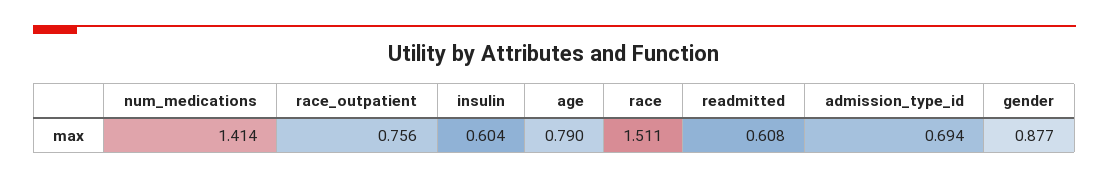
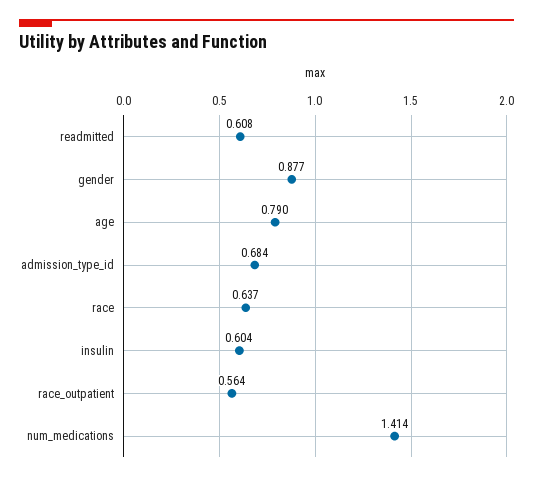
  {
    "num_medications": 1.414,
-   "race_outpatient": 0.756,
+   "race_outpatient": 0.564,
    "insulin": 0.604,
    "age": 0.79,
-   "race": 1.511,
+   "race": 0.637,
    "readmitted": 0.608,
-   "admission_type_id": 0.694,
+   "admission_type_id": 0.684,
    "gender": 0.877
  }

